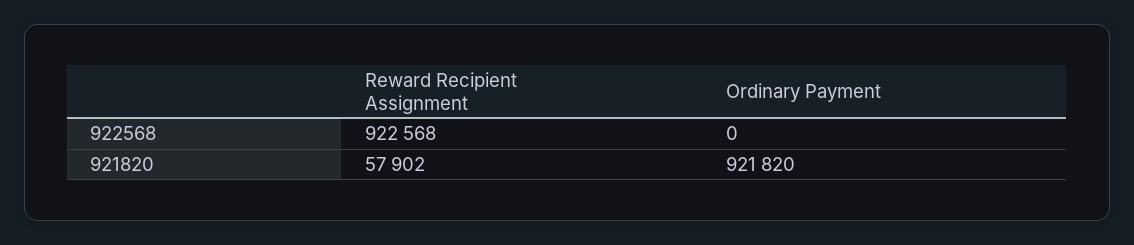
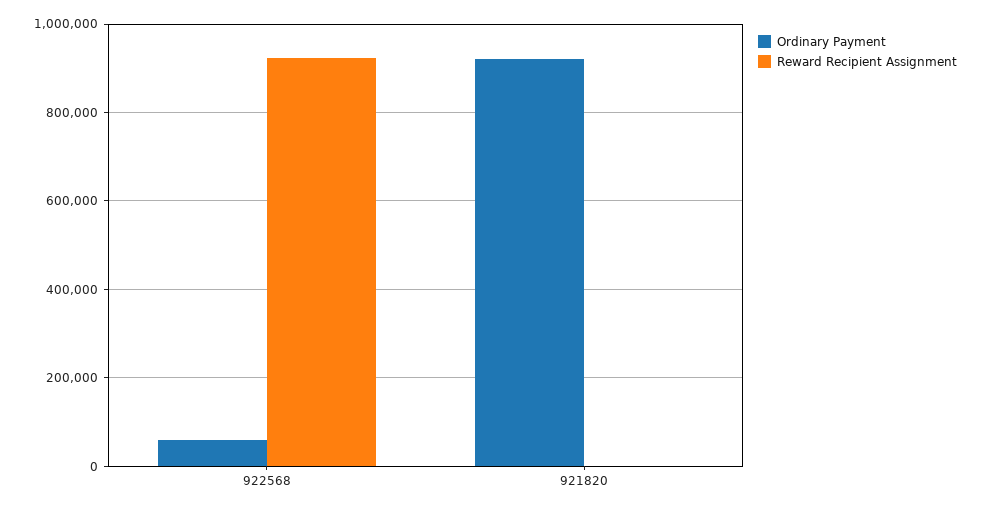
  {
    "Reward Recipient Assignment": {
      "922568": 922568,
-     "921820": 57902
+     "921820": 0
    },
    "Ordinary Payment": {
-     "922568": 0,
+     "922568": 60000,
      "921820": 921820
    }
  }

